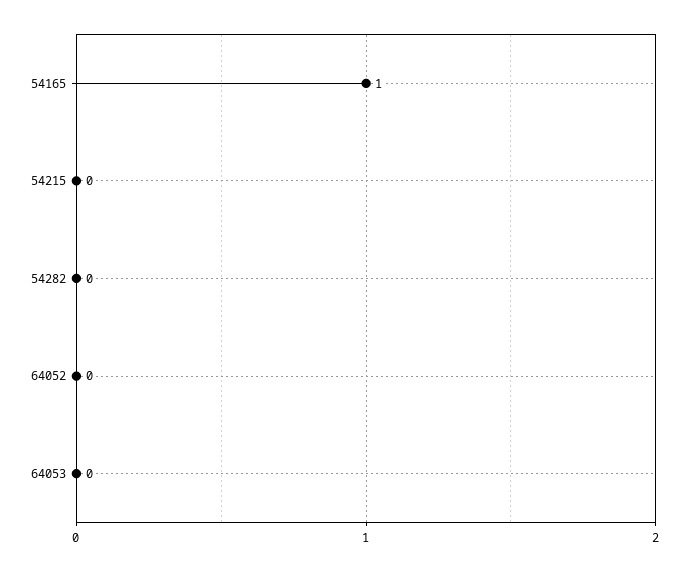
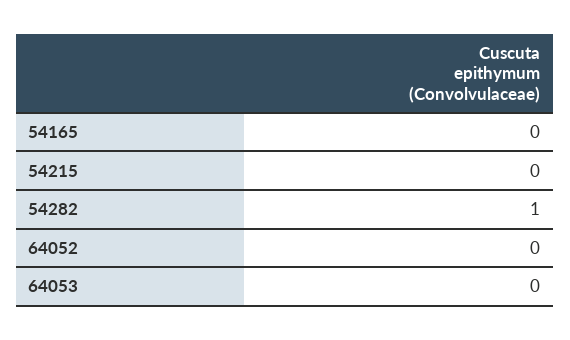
  {
-   "54165": 1,
+   "54165": 0,
    "54215": 0,
-   "54282": 0,
+   "54282": 1,
    "64052": 0,
    "64053": 0
  }

